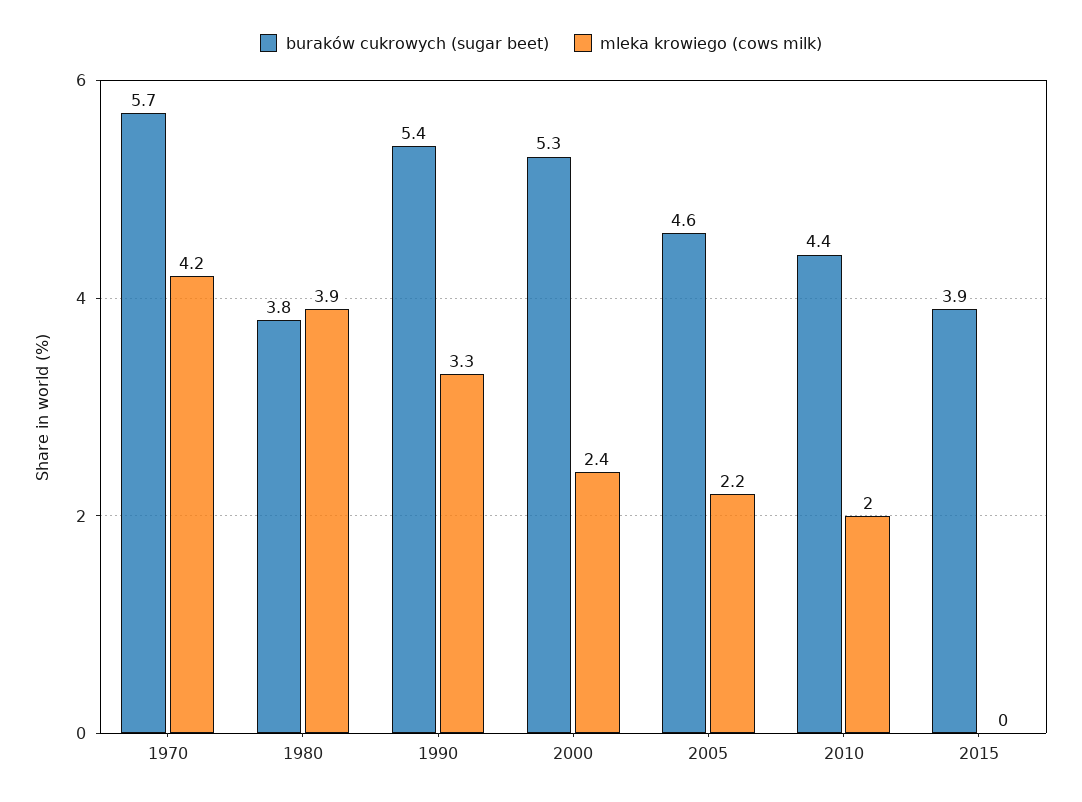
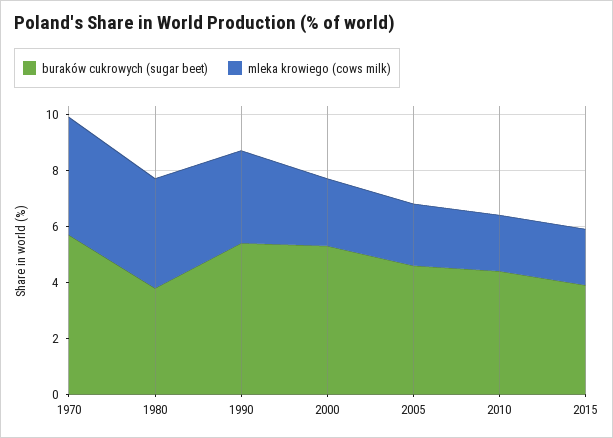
  {
    "buraków cukrowych (sugar beet)": {
      "1970": 5.7,
      "1980": 3.8,
      "1990": 5.4,
      "2000": 5.3,
      "2005": 4.6,
      "2010": 4.4,
      "2015": 3.9
    },
    "mleka krowiego (cows milk)": {
      "1970": 4.2,
      "1980": 3.9,
      "1990": 3.3,
      "2000": 2.4,
      "2005": 2.2,
      "2010": 2,
-     "2015": 0
+     "2015": 2
    }
  }

